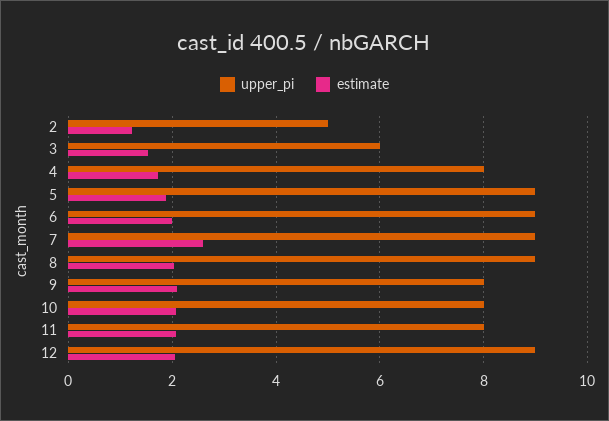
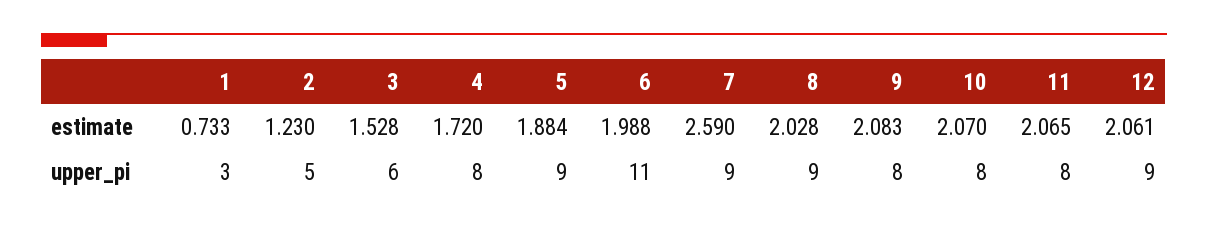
  {
    "upper_pi": {
      "2": 5,
      "3": 6,
      "4": 8,
      "5": 9,
-     "6": 9,
+     "6": 11,
      "7": 9,
      "8": 9,
      "9": 8,
      "10": 8,
      "11": 8,
-     "12": 9
+     "12": 9,
+     "1": 3
    },
    "estimate": {
      "2": 1.23,
      "3": 1.528,
      "4": 1.72,
      "5": 1.884,
      "6": 1.988,
      "7": 2.59,
      "8": 2.028,
      "9": 2.083,
      "10": 2.07,
      "11": 2.065,
-     "12": 2.061
+     "12": 2.061,
+     "1": 0.733
    }
  }

